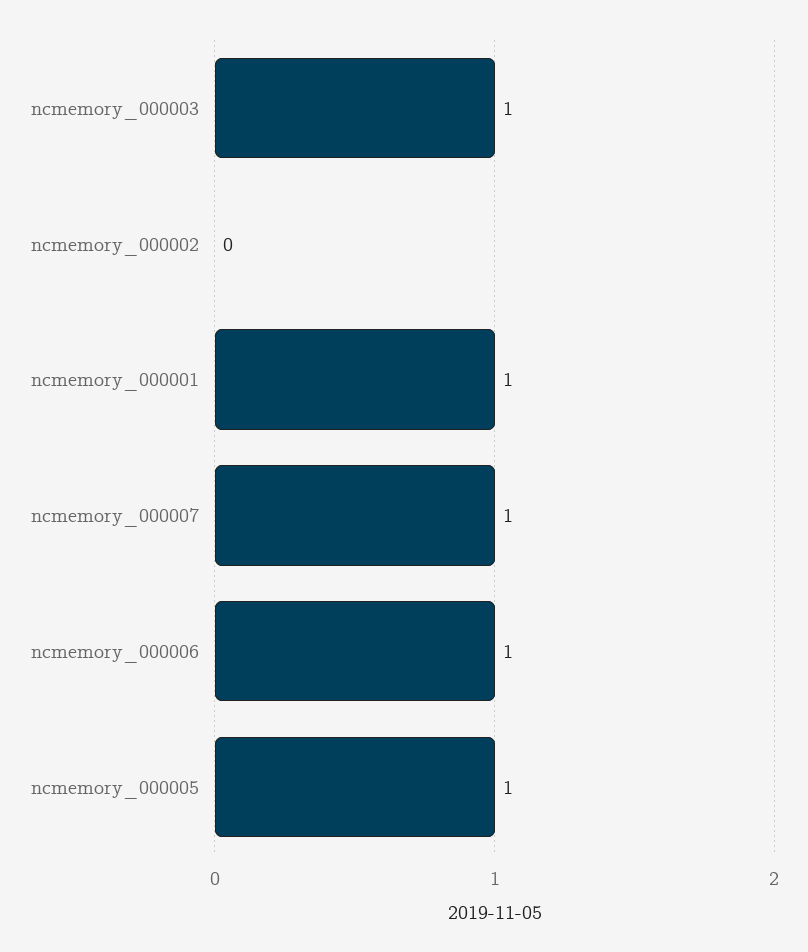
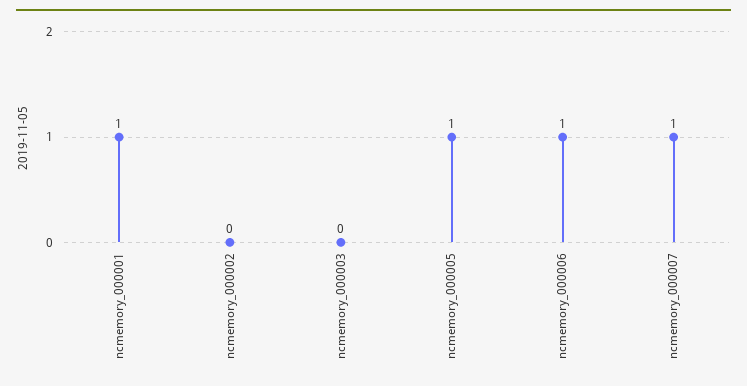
  {
-   "ncmemory_000003": 1,
+   "ncmemory_000003": 0,
    "ncmemory_000002": 0,
    "ncmemory_000001": 1,
    "ncmemory_000007": 1,
    "ncmemory_000006": 1,
    "ncmemory_000005": 1
  }

